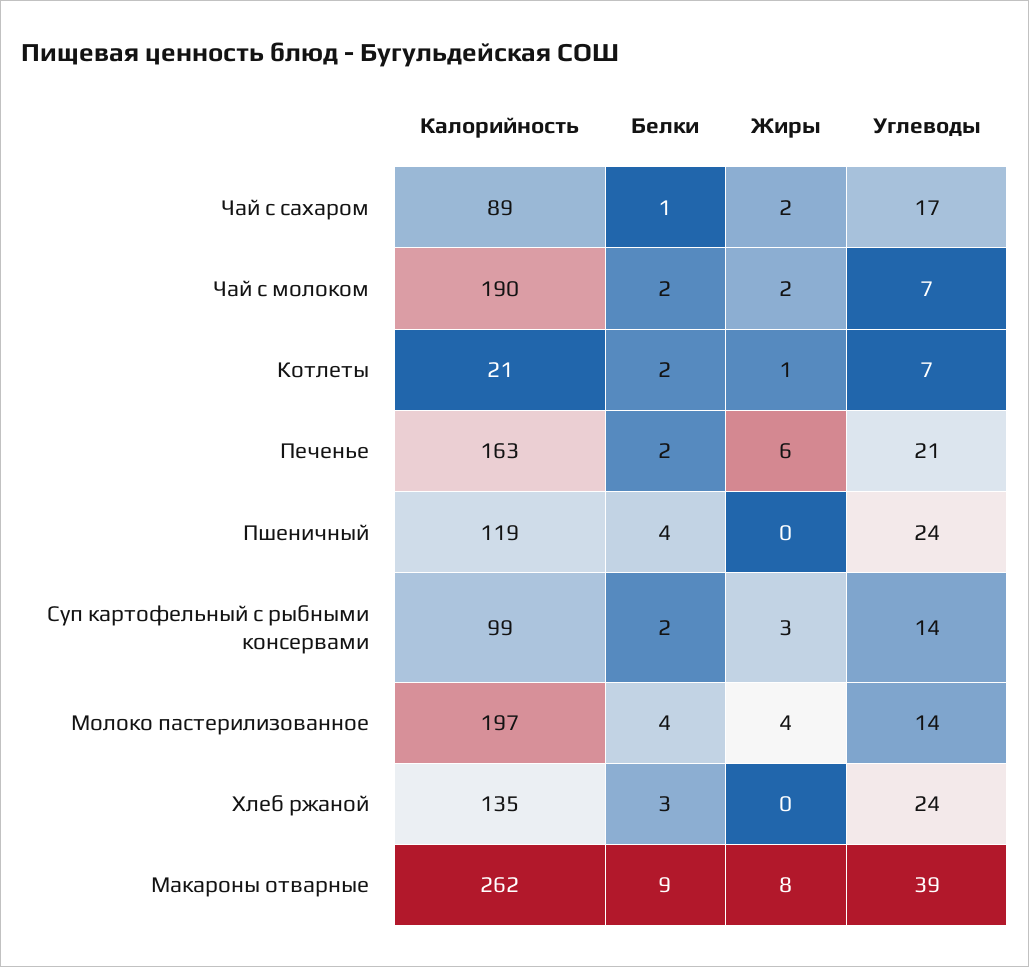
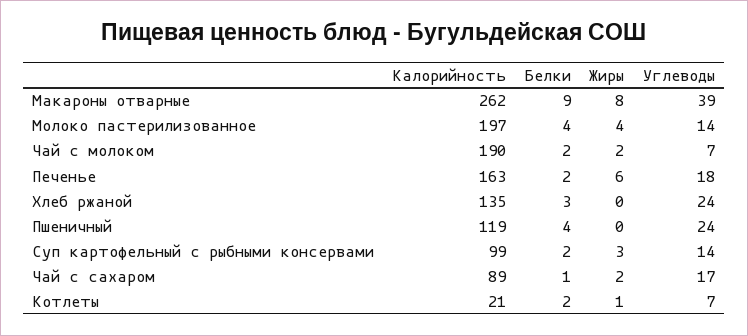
  {
    "Калорийность": {
      "Чай с сахаром": 89,
      "Чай с молоком": 190,
      "Котлеты": 21,
      "Печенье": 163,
      "Пшеничный": 119,
      "Суп картофельный с рыбными консервами": 99,
      "Молоко пастерилизованное": 197,
      "Хлеб ржаной": 135,
      "Макароны отварные": 262
    },
    "Белки": {
      "Чай с сахаром": 1,
      "Чай с молоком": 2,
      "Котлеты": 2,
      "Печенье": 2,
      "Пшеничный": 4,
      "Суп картофельный с рыбными консервами": 2,
      "Молоко пастерилизованное": 4,
      "Хлеб ржаной": 3,
      "Макароны отварные": 9
    },
    "Жиры": {
      "Чай с сахаром": 2,
      "Чай с молоком": 2,
      "Котлеты": 1,
      "Печенье": 6,
      "Пшеничный": 0,
      "Суп картофельный с рыбными консервами": 3,
      "Молоко пастерилизованное": 4,
      "Хлеб ржаной": 0,
      "Макароны отварные": 8
    },
    "Углеводы": {
      "Чай с сахаром": 17,
      "Чай с молоком": 7,
      "Котлеты": 7,
-     "Печенье": 21,
+     "Печенье": 18,
      "Пшеничный": 24,
      "Суп картофельный с рыбными консервами": 14,
      "Молоко пастерилизованное": 14,
      "Хлеб ржаной": 24,
      "Макароны отварные": 39
    }
  }

